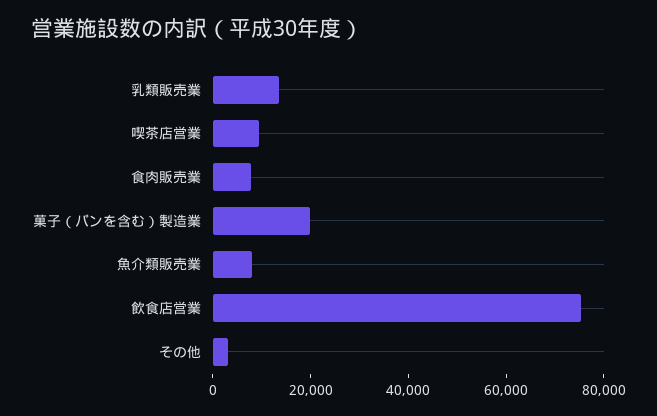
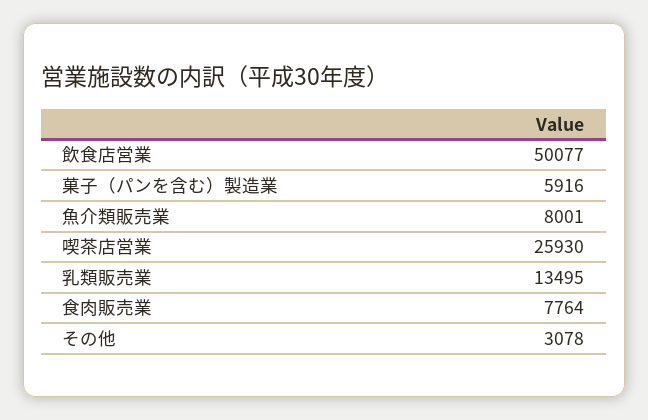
  {
    "乳類販売業": 13495,
-   "喫茶店営業": 10000,
+   "喫茶店営業": 25930,
    "食肉販売業": 7764,
-   "菓子（パンを含む）製造業": 20000,
+   "菓子（パンを含む）製造業": 5916,
    "魚介類販売業": 8001,
-   "飲食店営業": 75000,
+   "飲食店営業": 50077,
    "その他": 3078
  }

